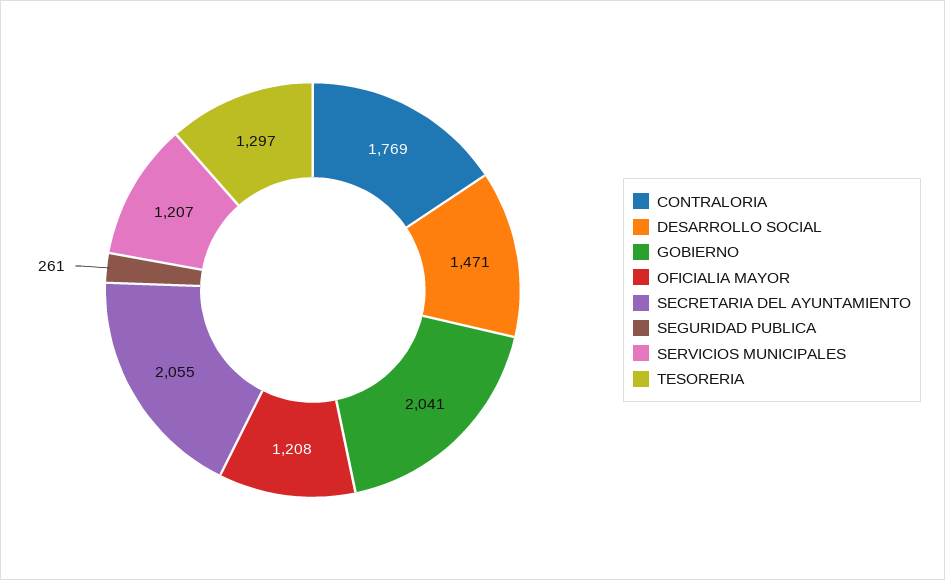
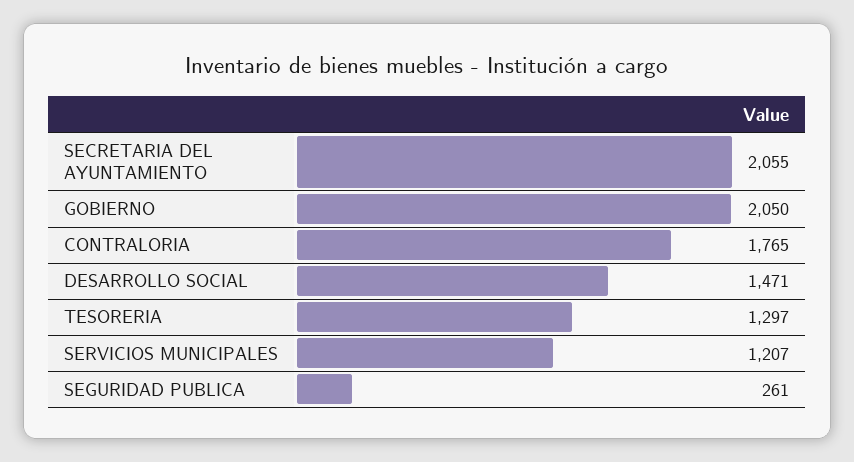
  {
-   "CONTRALORIA": 1769,
+   "CONTRALORIA": 1765,
    "DESARROLLO SOCIAL": 1471,
-   "GOBIERNO": 2041,
+   "GOBIERNO": 2050,
-   "OFICIALIA MAYOR": 1208,
    "SECRETARIA DEL AYUNTAMIENTO": 2055,
    "SEGURIDAD PUBLICA": 261,
    "SERVICIOS MUNICIPALES": 1207,
    "TESORERIA": 1297
  }

